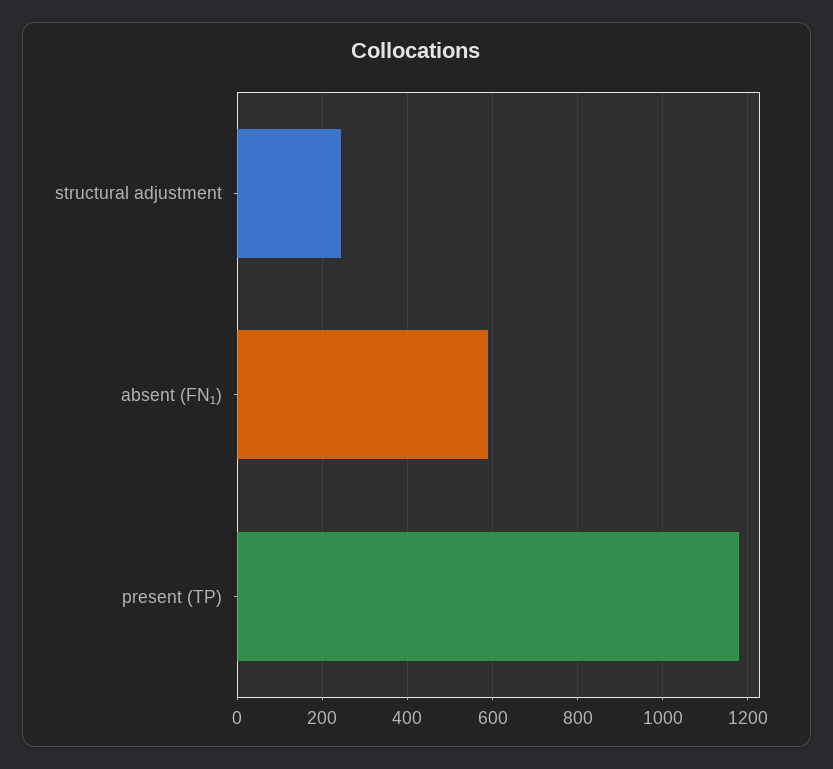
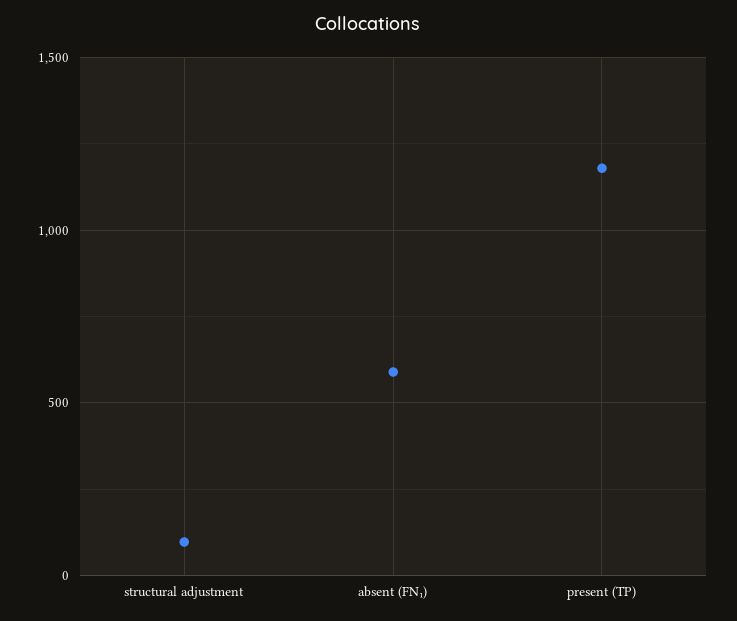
  {
-   "structural adjustment": 240,
+   "structural adjustment": 100,
    "absent (FN₁)": 580,
    "present (TP)": 1180
  }

